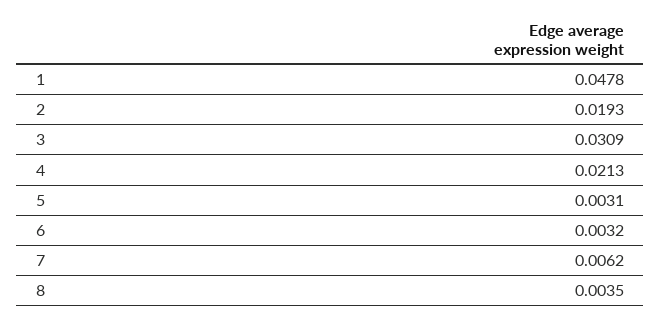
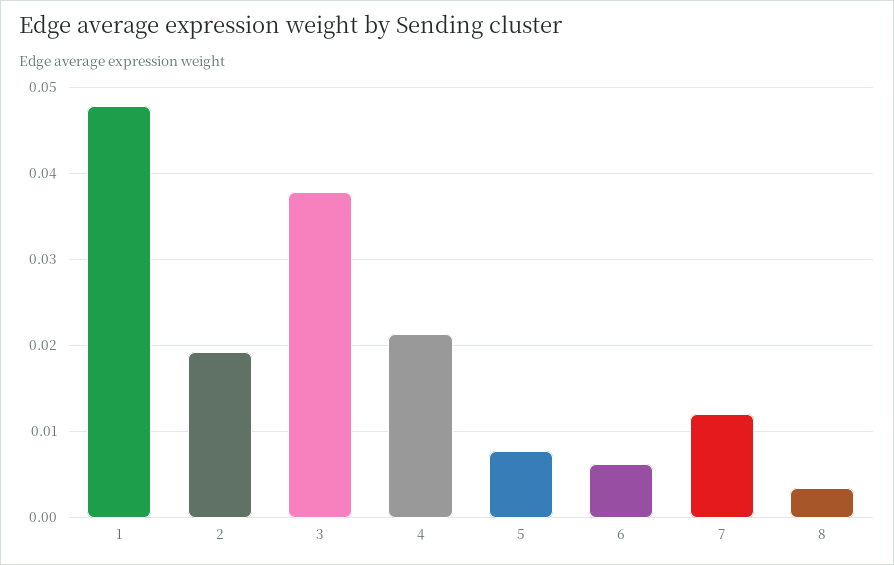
  {
    "1": 0.0478,
    "2": 0.0193,
-   "3": 0.0309,
+   "3": 0.038,
    "4": 0.0213,
-   "5": 0.0031,
+   "5": 0.008,
-   "6": 0.0032,
+   "6": 0.006,
-   "7": 0.0062,
+   "7": 0.012,
    "8": 0.0035
  }

